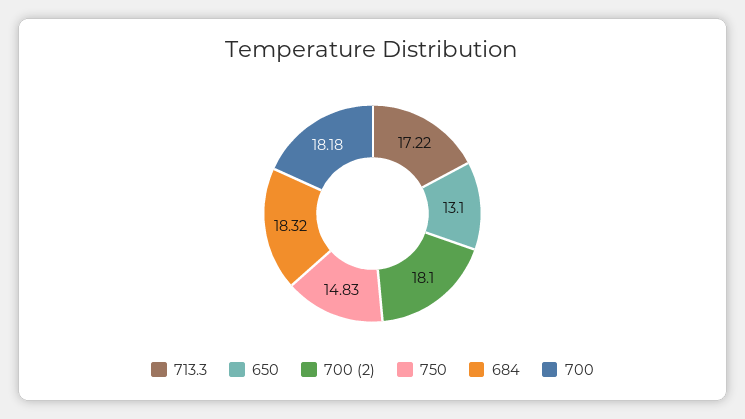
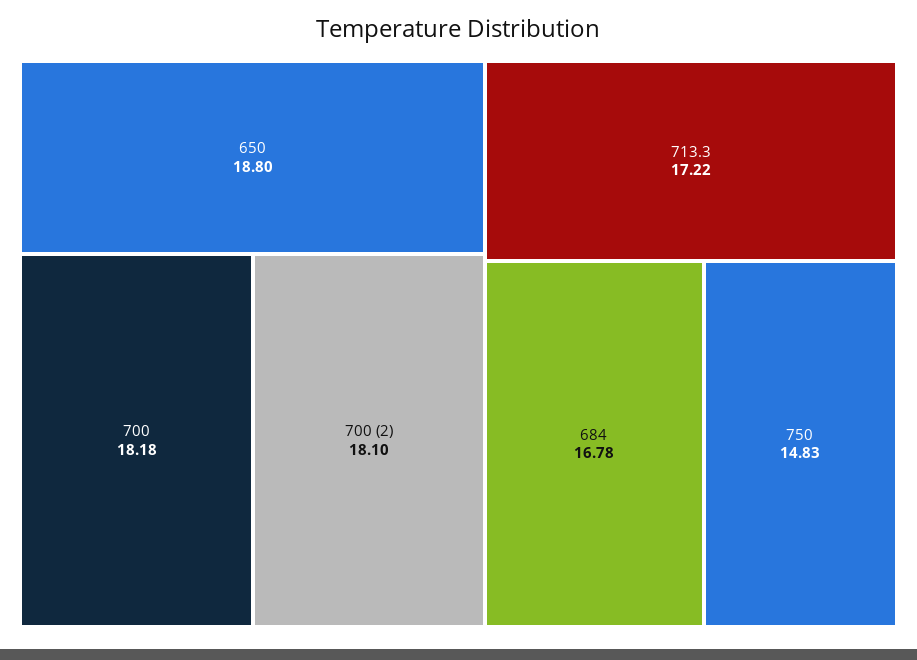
  {
    "713.3": 17.22,
-   "650": 13.1,
+   "650": 18.8,
    "700 (2)": 18.1,
    "750": 14.83,
-   "684": 18.32,
+   "684": 16.78,
    "700": 18.18
  }

